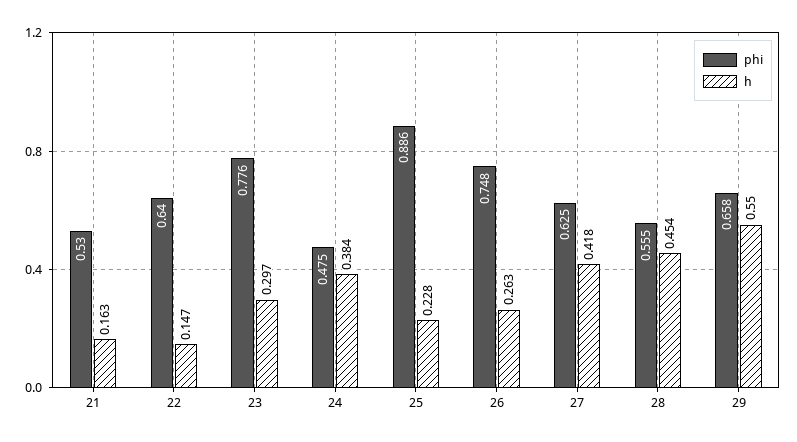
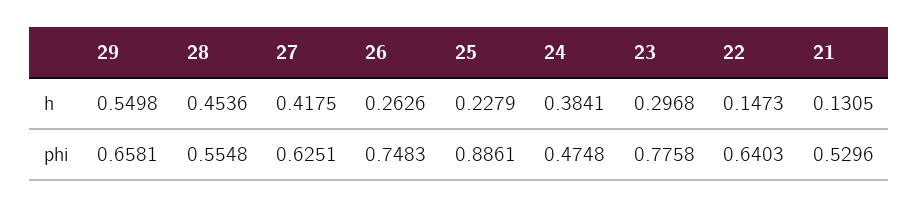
  {
    "phi": {
      "21": 0.5296,
      "22": 0.6403,
      "23": 0.7758,
      "24": 0.4748,
      "25": 0.8861,
      "26": 0.7483,
      "27": 0.6251,
      "28": 0.5548,
      "29": 0.6581
    },
    "h": {
-     "21": 0.163,
+     "21": 0.1305,
      "22": 0.1473,
      "23": 0.2968,
      "24": 0.3841,
      "25": 0.2279,
      "26": 0.2626,
      "27": 0.4175,
      "28": 0.4536,
      "29": 0.5498
    }
  }

